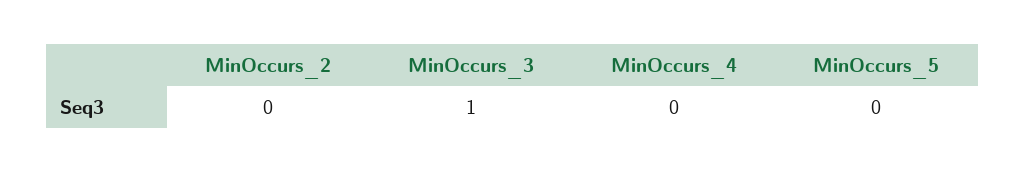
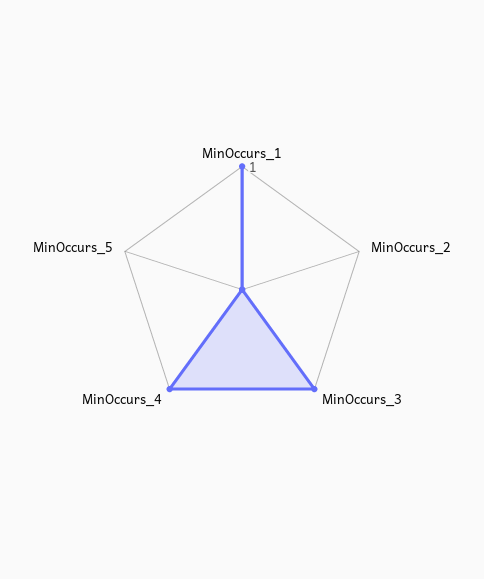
  {
    "MinOccurs_2": 0,
    "MinOccurs_3": 1,
-   "MinOccurs_4": 0,
+   "MinOccurs_4": 1,
-   "MinOccurs_5": 0
+   "MinOccurs_5": 0,
+   "MinOccurs_1": 1
  }

